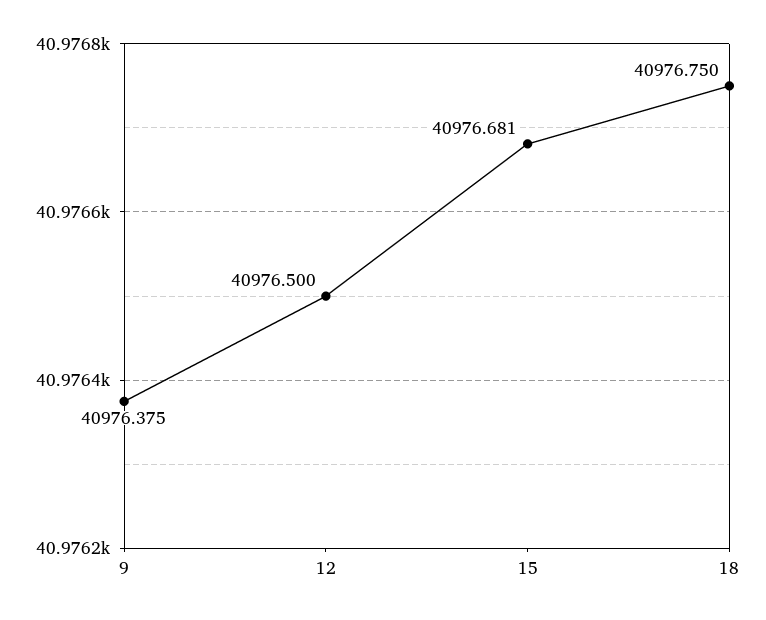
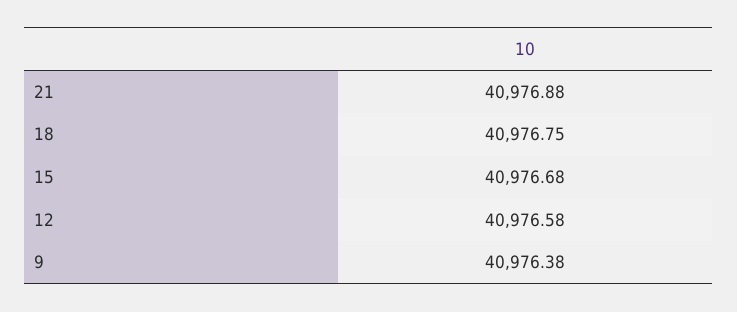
  {
    "9": 40976.375,
-   "12": 40976.5,
+   "12": 40976.58,
    "15": 40976.681,
-   "18": 40976.75
+   "18": 40976.75,
+   "21": 40976.88
  }

